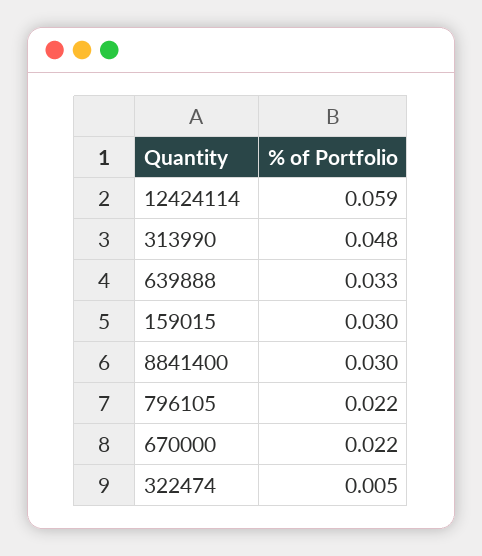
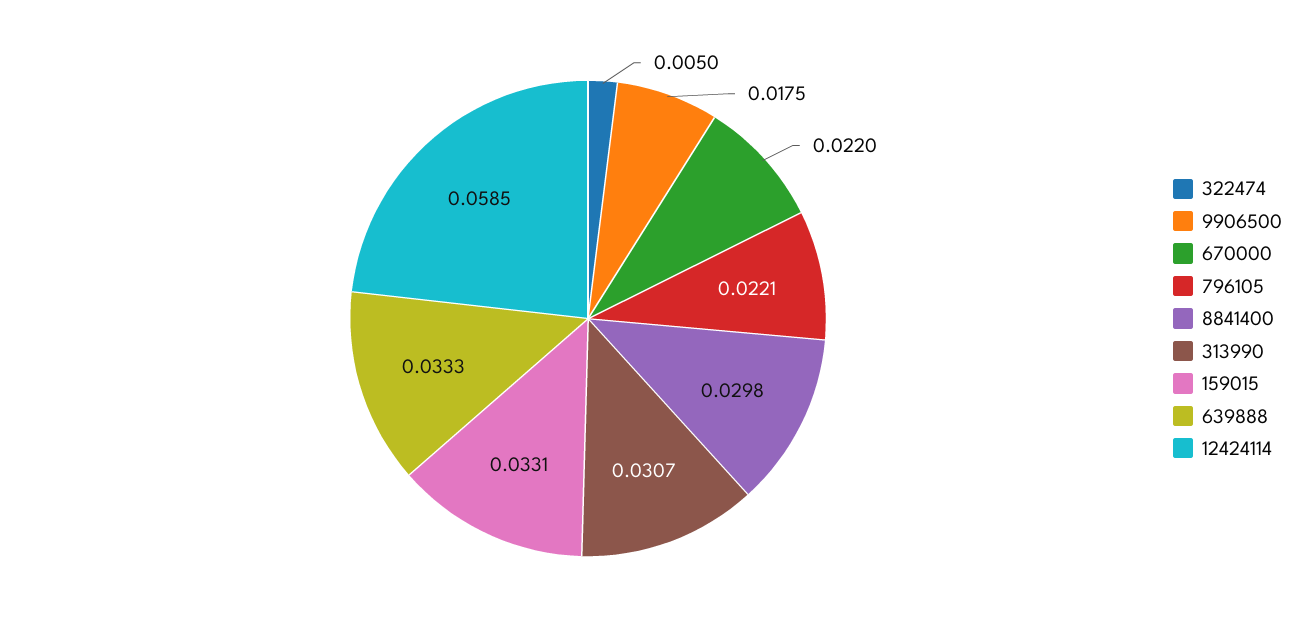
  {
    "12424114": 0.0585,
-   "313990": 0.048,
+   "313990": 0.0307,
    "639888": 0.0333,
-   "159015": 0.03,
+   "159015": 0.0331,
    "8841400": 0.0298,
    "796105": 0.0221,
    "670000": 0.022,
-   "322474": 0.005
+   "322474": 0.005,
+   "9906500": 0.0175
  }

